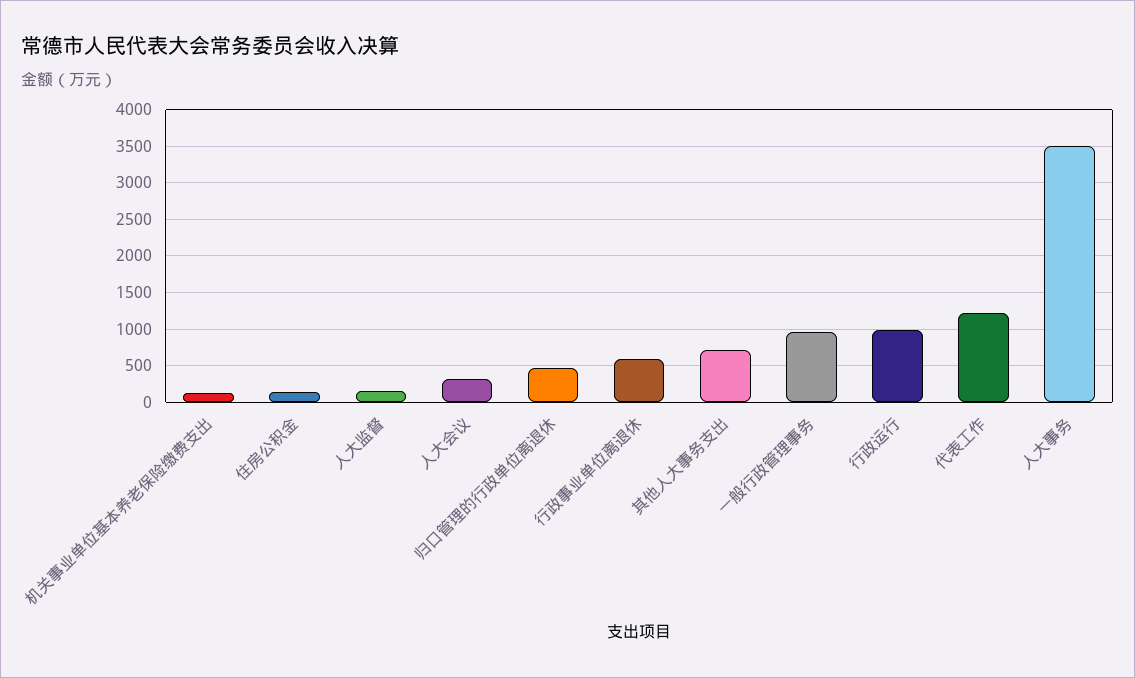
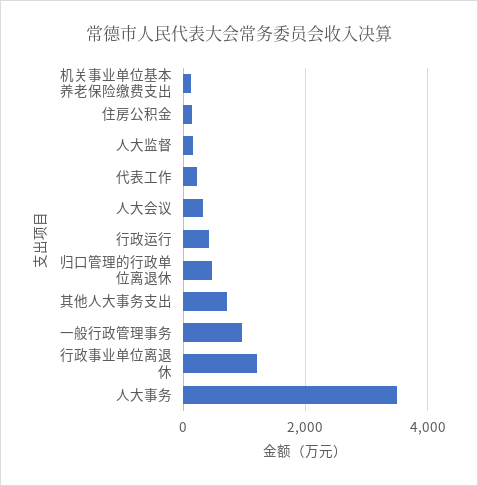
  {
    "机关事业单位基本养老保险缴费支出": 100,
    "住房公积金": 100,
    "人大监督": 200,
    "人大会议": 300,
    "归口管理的行政单位离退休": 500,
-   "行政事业单位离退休": 600,
+   "行政事业单位离退休": 1200,
    "其他人大事务支出": 700,
    "一般行政管理事务": 1000,
-   "行政运行": 1000,
+   "行政运行": 400,
-   "代表工作": 1200,
+   "代表工作": 200,
    "人大事务": 3500
  }

